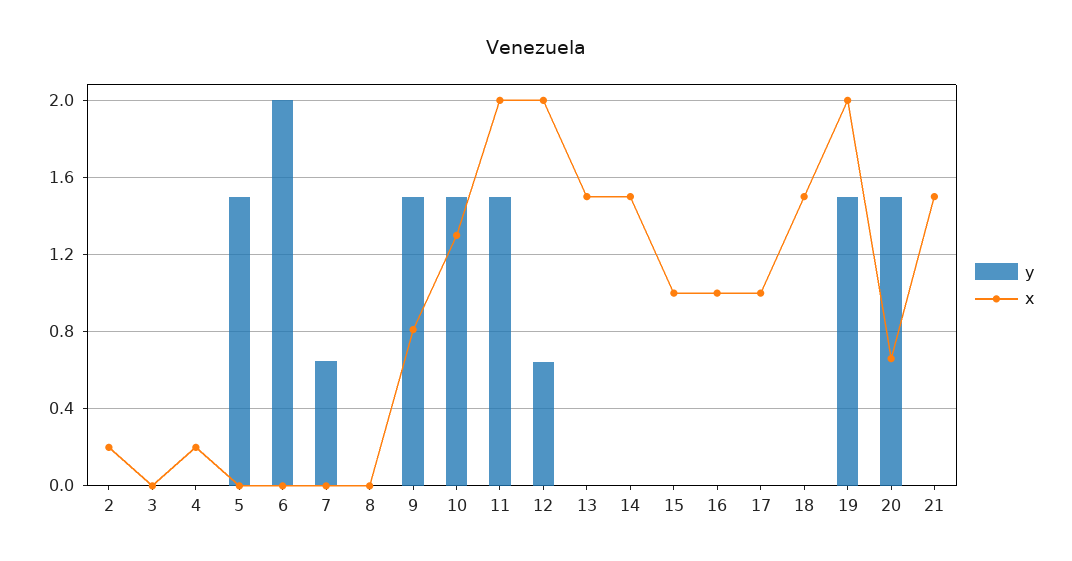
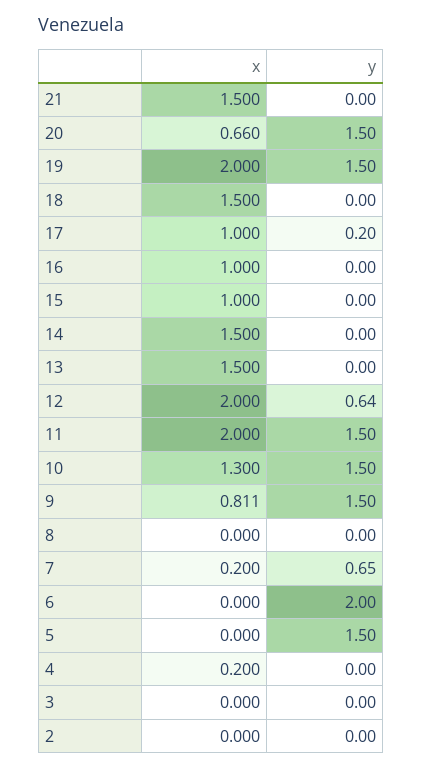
  {
    "y": {
      "2": 0,
      "3": 0,
      "4": 0,
      "5": 1.5,
      "6": 2,
      "7": 0.65,
      "8": 0,
      "9": 1.5,
      "10": 1.5,
      "11": 1.5,
      "12": 0.64,
      "13": 0,
      "14": 0,
      "15": 0,
      "16": 0,
-     "17": 0,
+     "17": 0.2,
      "18": 0,
      "19": 1.5,
      "20": 1.5,
      "21": 0
    },
    "x": {
-     "2": 0.2,
+     "2": 0,
      "3": 0,
      "4": 0.2,
      "5": 0,
      "6": 0,
-     "7": 0,
+     "7": 0.2,
      "8": 0,
      "9": 0.811,
      "10": 1.3,
      "11": 2,
      "12": 2,
      "13": 1.5,
      "14": 1.5,
      "15": 1,
      "16": 1,
      "17": 1,
      "18": 1.5,
      "19": 2,
      "20": 0.66,
      "21": 1.5
    }
  }

